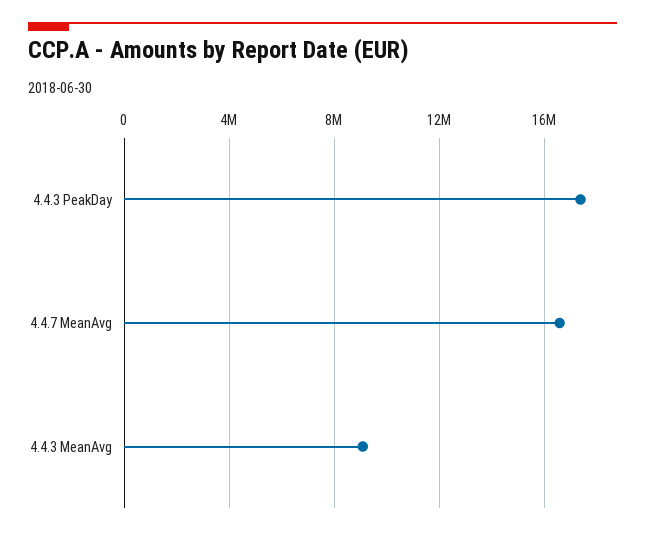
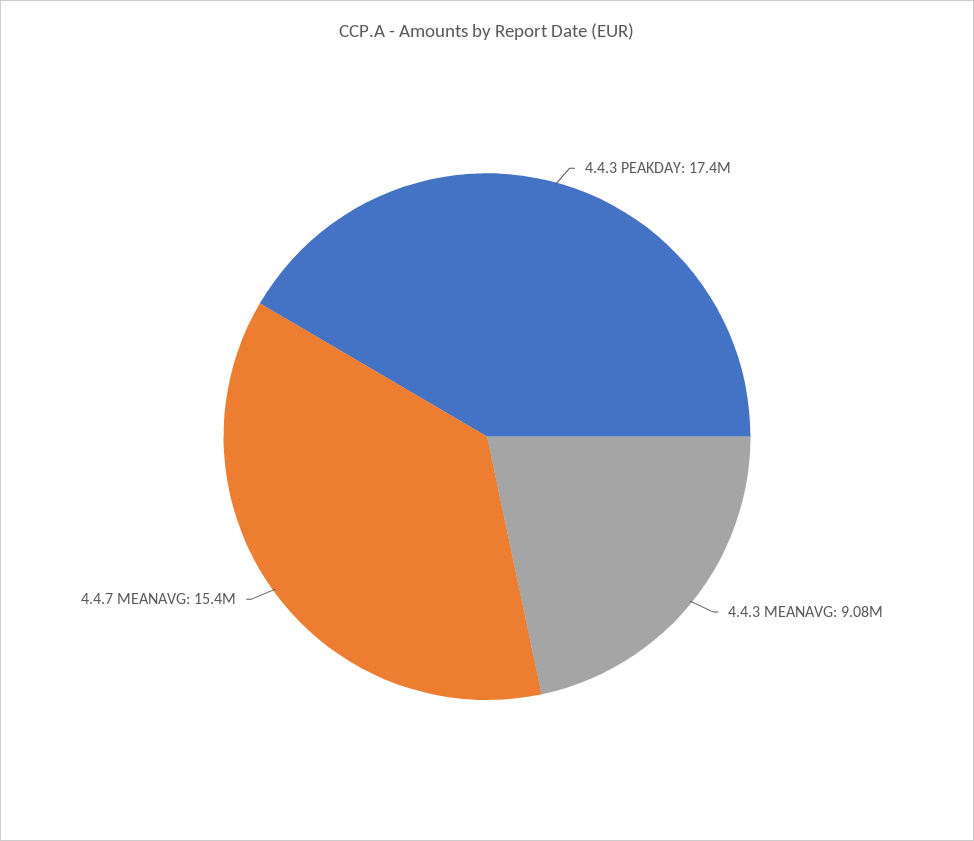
  {
    "4.4.3 PeakDay": 17400000,
-   "4.4.7 MeanAvg": 16500000,
+   "4.4.7 MeanAvg": 15400000,
    "4.4.3 MeanAvg": 9080000
  }

